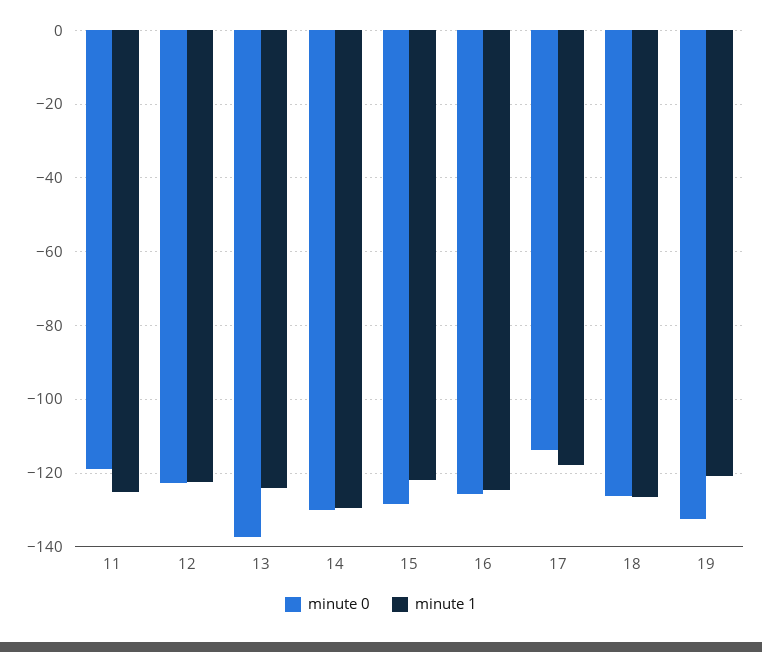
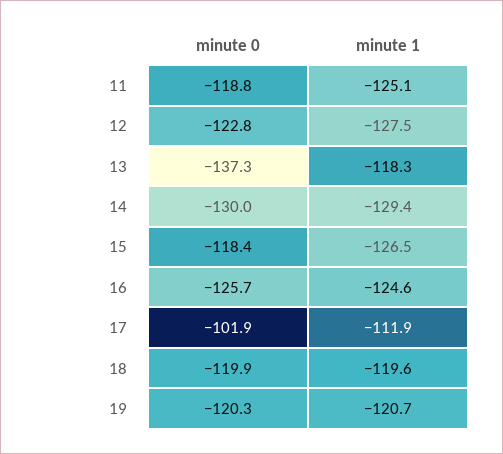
  {
    "minute 0": {
      "11": -118.8,
      "12": -122.8,
      "13": -137.3,
      "14": -130,
-     "15": -128,
+     "15": -118.4,
      "16": -125.7,
-     "17": -114,
+     "17": -101.9,
-     "18": -126,
+     "18": -119.9,
-     "19": -132
+     "19": -120.3
    },
    "minute 1": {
      "11": -125.1,
-     "12": -122,
+     "12": -127.5,
-     "13": -124,
+     "13": -118.3,
      "14": -129.4,
-     "15": -122,
+     "15": -126.5,
      "16": -124.6,
-     "17": -118,
+     "17": -111.9,
-     "18": -126,
+     "18": -119.6,
      "19": -120.7
    }
  }

